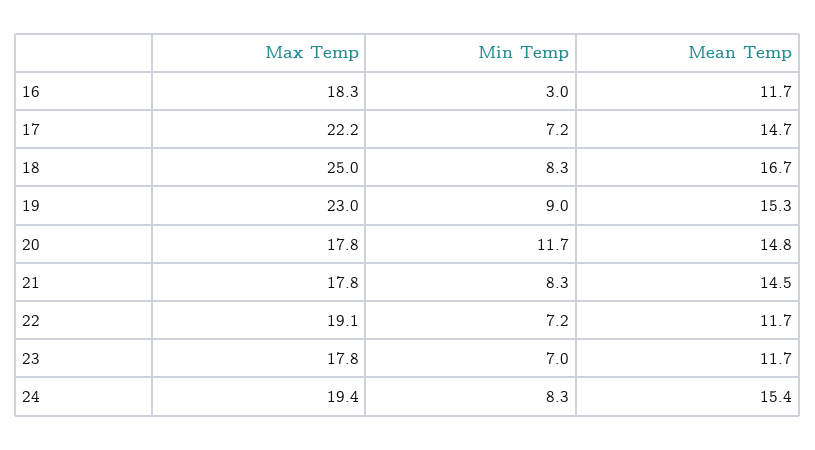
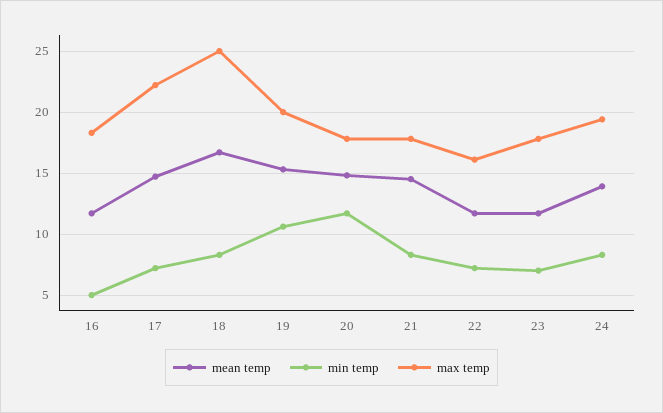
  {
    "Max Temp": {
      "16": 18.3,
      "17": 22.2,
      "18": 25,
-     "19": 23,
+     "19": 20,
      "20": 17.8,
      "21": 17.8,
-     "22": 19.1,
+     "22": 16,
      "23": 17.8,
      "24": 19.4
    },
    "Min Temp": {
-     "16": 3,
+     "16": 5,
      "17": 7.2,
      "18": 8.3,
-     "19": 9,
+     "19": 10.5,
      "20": 11.7,
      "21": 8.3,
      "22": 7.2,
      "23": 7,
      "24": 8.3
    },
    "Mean Temp": {
      "16": 11.7,
      "17": 14.7,
      "18": 16.7,
      "19": 15.3,
      "20": 14.8,
      "21": 14.5,
      "22": 11.7,
      "23": 11.7,
-     "24": 15.4
+     "24": 14
    }
  }

